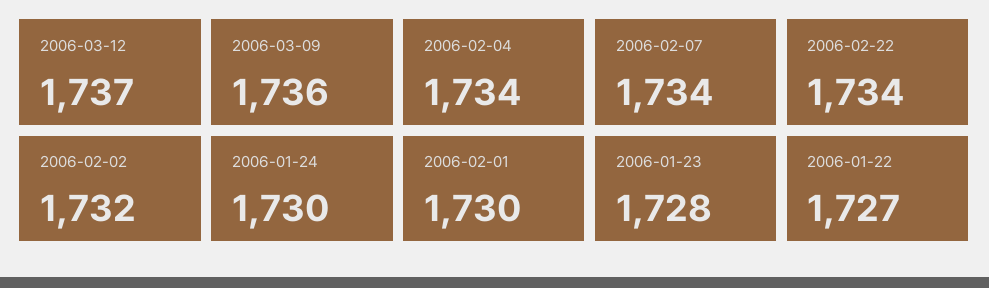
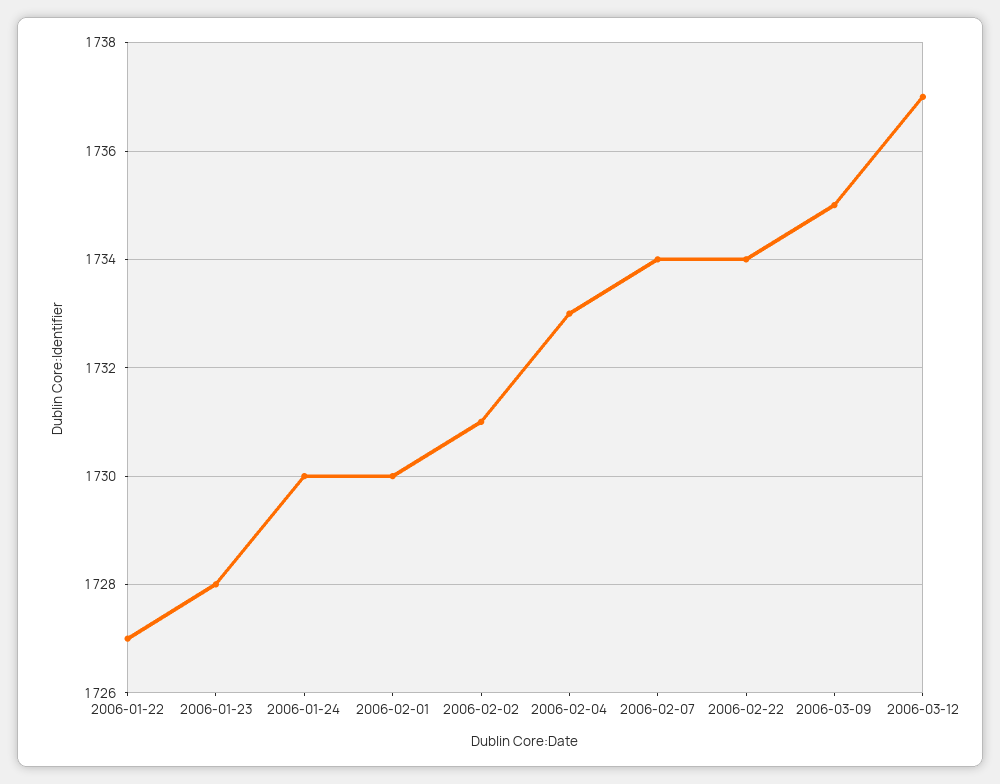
  {
    "2006-03-12": 1737,
-   "2006-03-09": 1736,
+   "2006-03-09": 1735,
-   "2006-02-04": 1734,
+   "2006-02-04": 1733,
    "2006-02-07": 1734,
    "2006-02-22": 1734,
-   "2006-02-02": 1732,
+   "2006-02-02": 1731,
    "2006-01-24": 1730,
    "2006-02-01": 1730,
    "2006-01-23": 1728,
    "2006-01-22": 1727
  }

